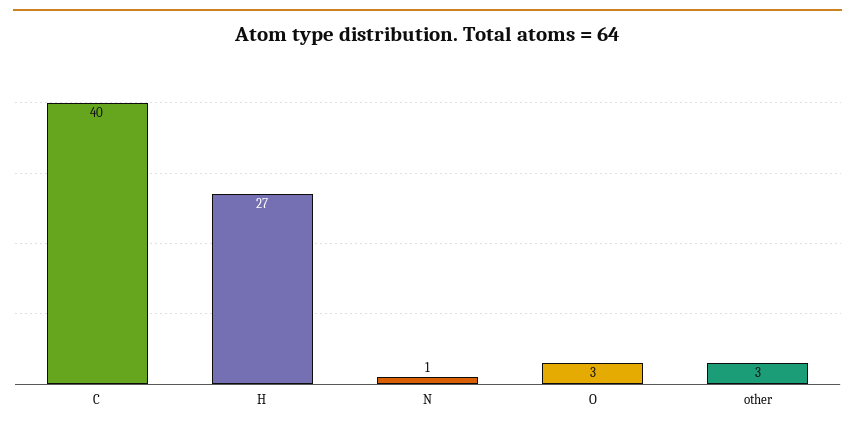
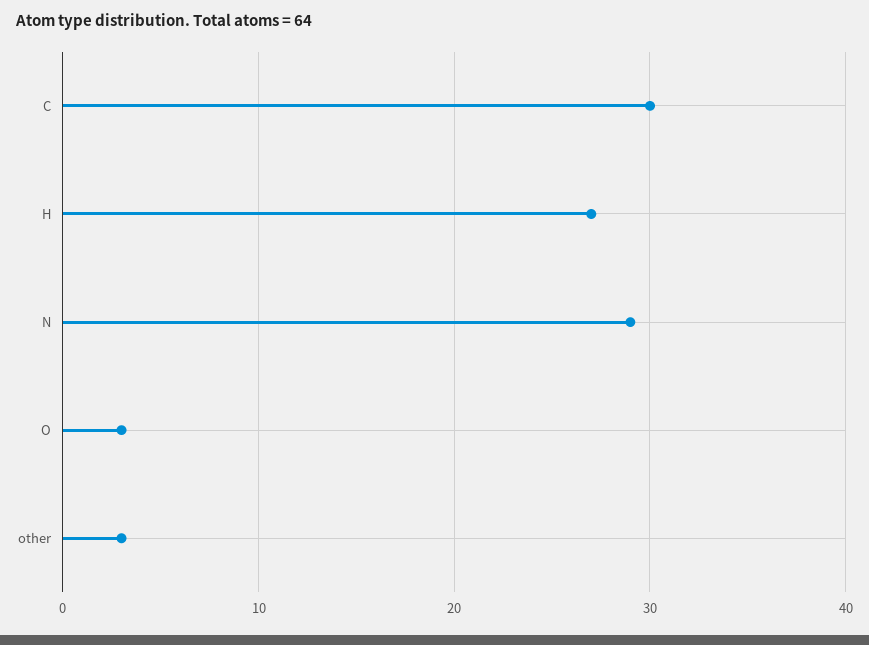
  {
-   "C": 40,
+   "C": 30,
    "H": 27,
-   "N": 1,
+   "N": 29,
    "O": 3,
    "other": 3
  }

